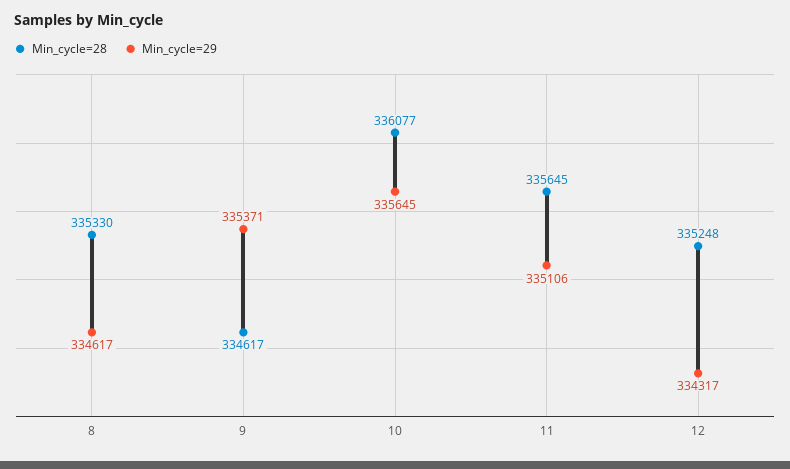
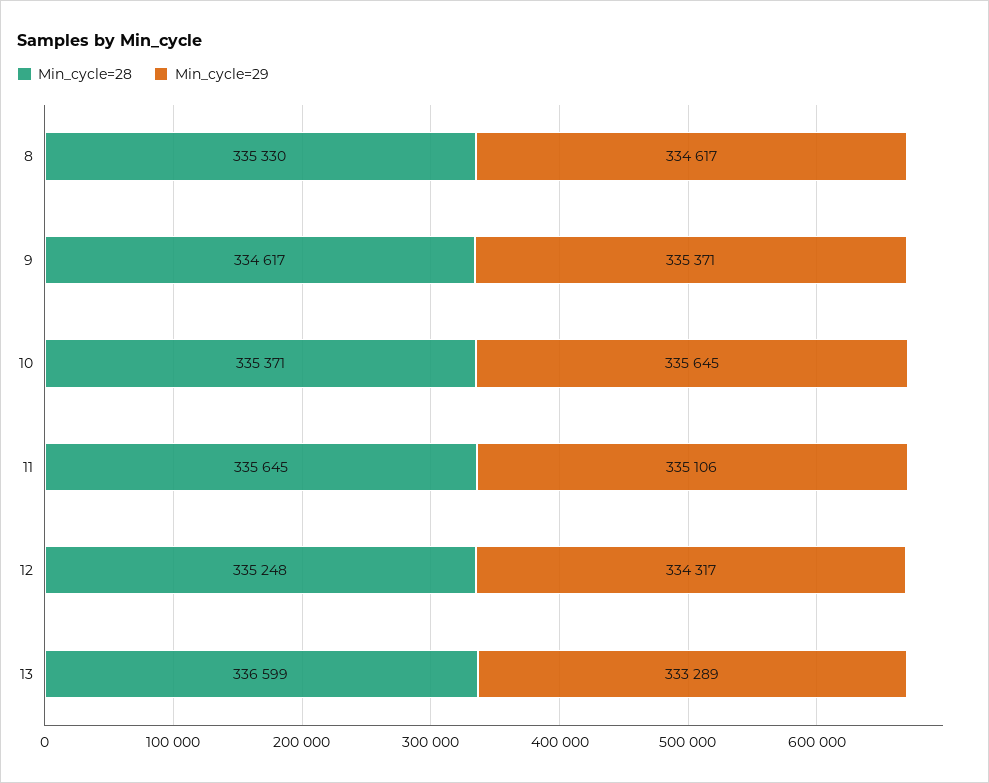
  {
    "Min_cycle=28": {
      "8": 335330,
      "9": 334617,
-     "10": 336077,
+     "10": 335371,
      "11": 335645,
-     "12": 335248
+     "12": 335248,
+     "13": 336599
    },
    "Min_cycle=29": {
      "8": 334617,
      "9": 335371,
      "10": 335645,
      "11": 335106,
-     "12": 334317
+     "12": 334317,
+     "13": 333289
    }
  }

